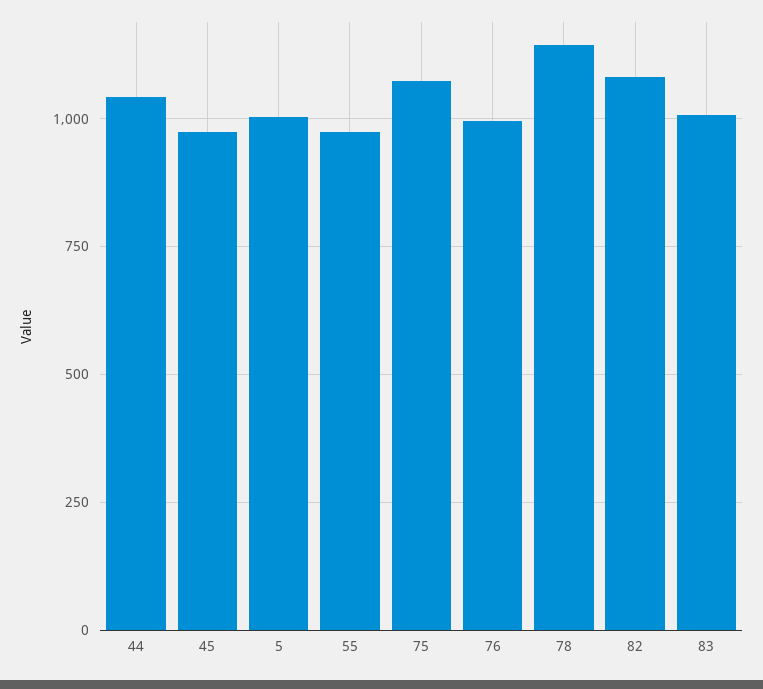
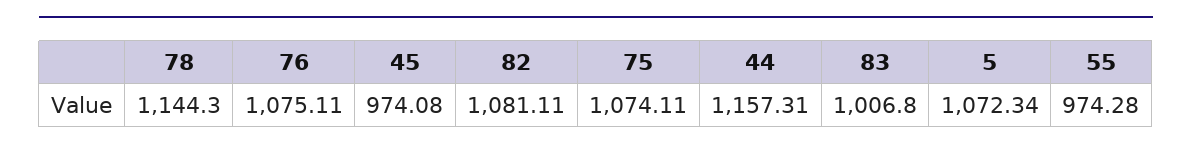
  {
-   "44": 1050,
+   "44": 1157.31,
    "45": 974.08,
-   "5": 1000,
+   "5": 1072.34,
    "55": 974.28,
    "75": 1074.11,
-   "76": 1000,
+   "76": 1075.11,
    "78": 1144.3,
    "82": 1081.11,
    "83": 1006.8
  }

